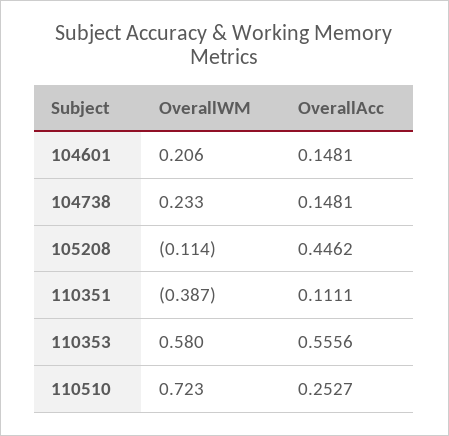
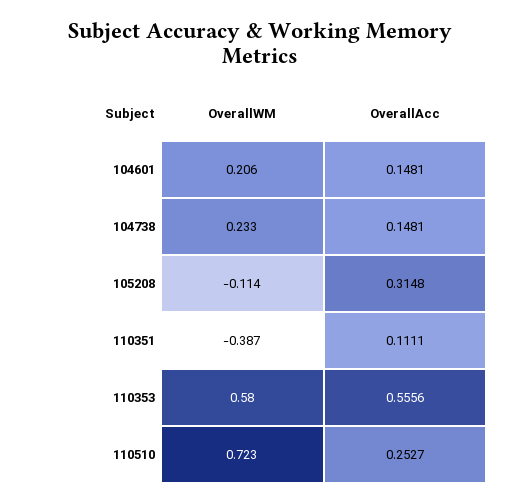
  {
    "OverallWM": {
      "104601": 0.206,
      "104738": 0.233,
      "105208": -0.114,
      "110351": -0.387,
      "110353": 0.58,
      "110510": 0.723
    },
    "OverallAcc": {
      "104601": 0.1481,
      "104738": 0.1481,
-     "105208": 0.4462,
+     "105208": 0.3148,
      "110351": 0.1111,
      "110353": 0.5556,
      "110510": 0.2527
    }
  }

